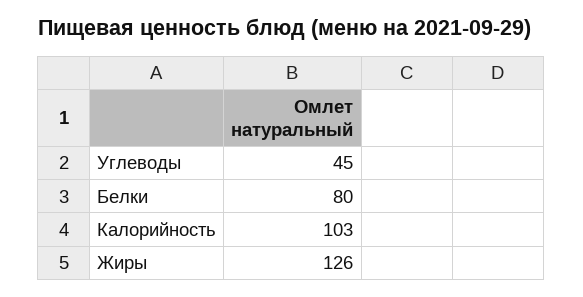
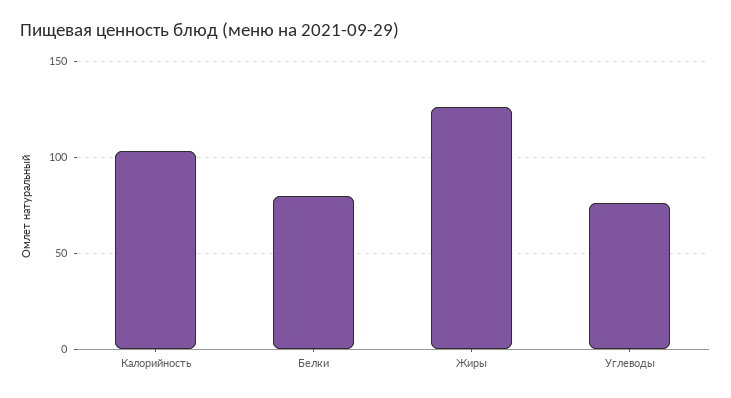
  {
-   "Углеводы": 45,
+   "Углеводы": 75,
    "Белки": 80,
    "Калорийность": 103,
    "Жиры": 126
  }

